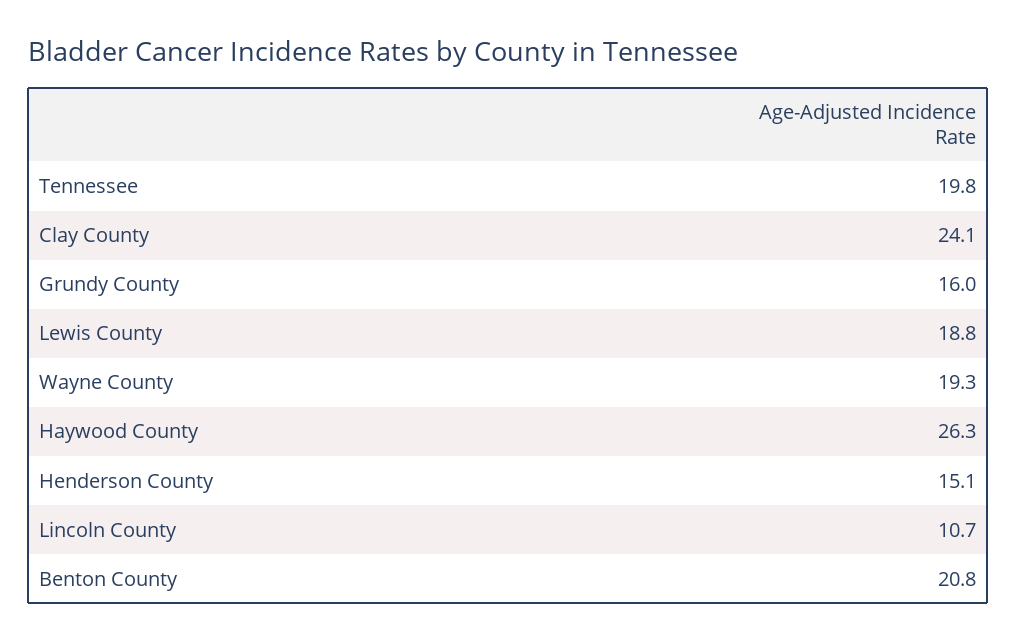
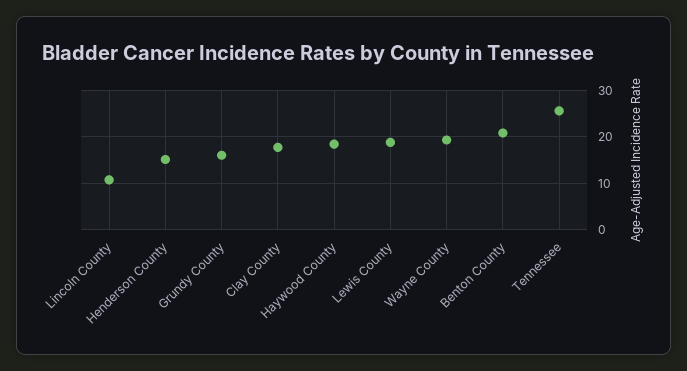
  {
-   "Tennessee": 19.8,
+   "Tennessee": 26,
-   "Clay County": 24.1,
+   "Clay County": 18,
    "Grundy County": 16,
    "Lewis County": 18.8,
    "Wayne County": 19.3,
-   "Haywood County": 26.3,
+   "Haywood County": 18,
    "Henderson County": 15.1,
    "Lincoln County": 10.7,
    "Benton County": 20.8
  }

